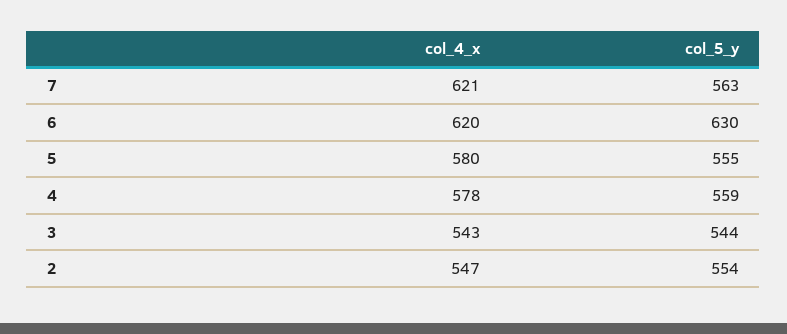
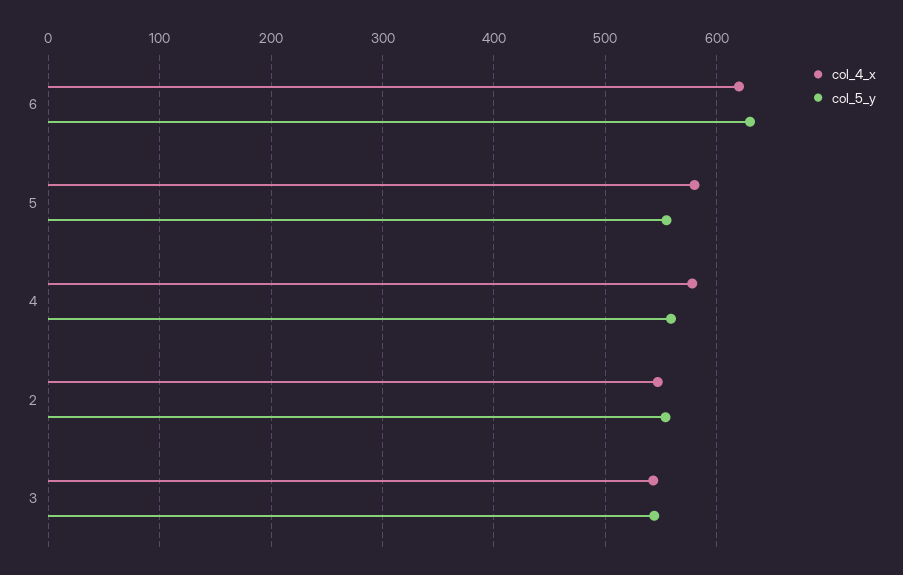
  {
    "col_4_x": {
-     "7": 621,
      "6": 620,
      "5": 580,
      "4": 578,
      "3": 543,
      "2": 547
    },
    "col_5_y": {
-     "7": 563,
      "6": 630,
      "5": 555,
      "4": 559,
      "3": 544,
      "2": 554
    }
  }

